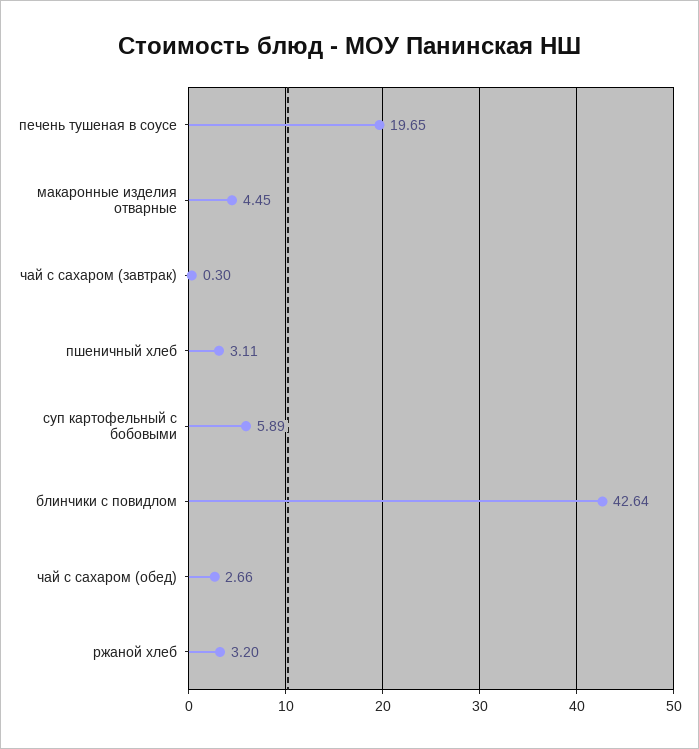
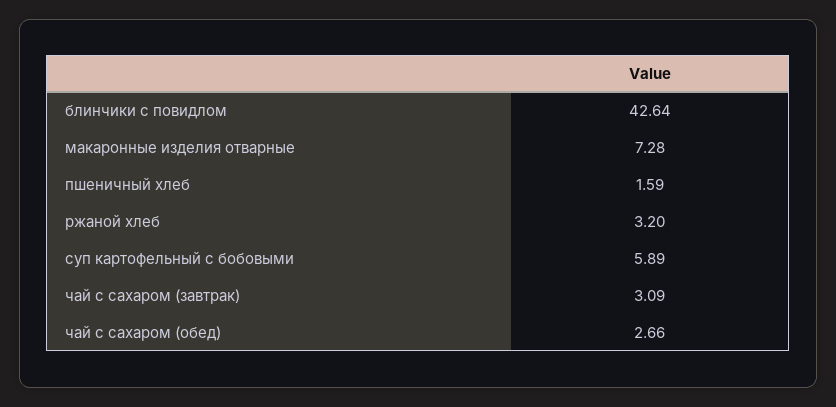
  {
-   "печень тушеная в соусе": 19.65,
-   "макаронные изделия отварные": 4.45,
+   "макаронные изделия отварные": 7.28,
-   "чай с сахаром (завтрак)": 0.3,
+   "чай с сахаром (завтрак)": 3.09,
-   "пшеничный хлеб": 3.11,
+   "пшеничный хлеб": 1.59,
    "суп картофельный с бобовыми": 5.89,
    "блинчики с повидлом": 42.64,
    "чай с сахаром (обед)": 2.66,
    "ржаной хлеб": 3.2
  }

